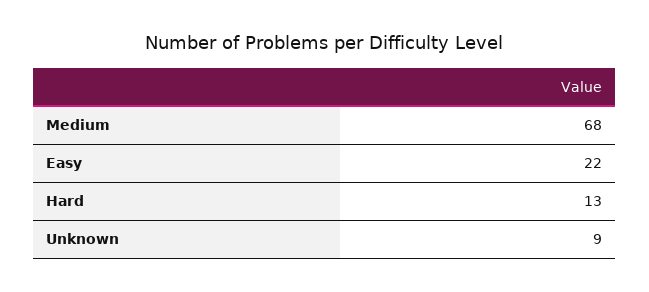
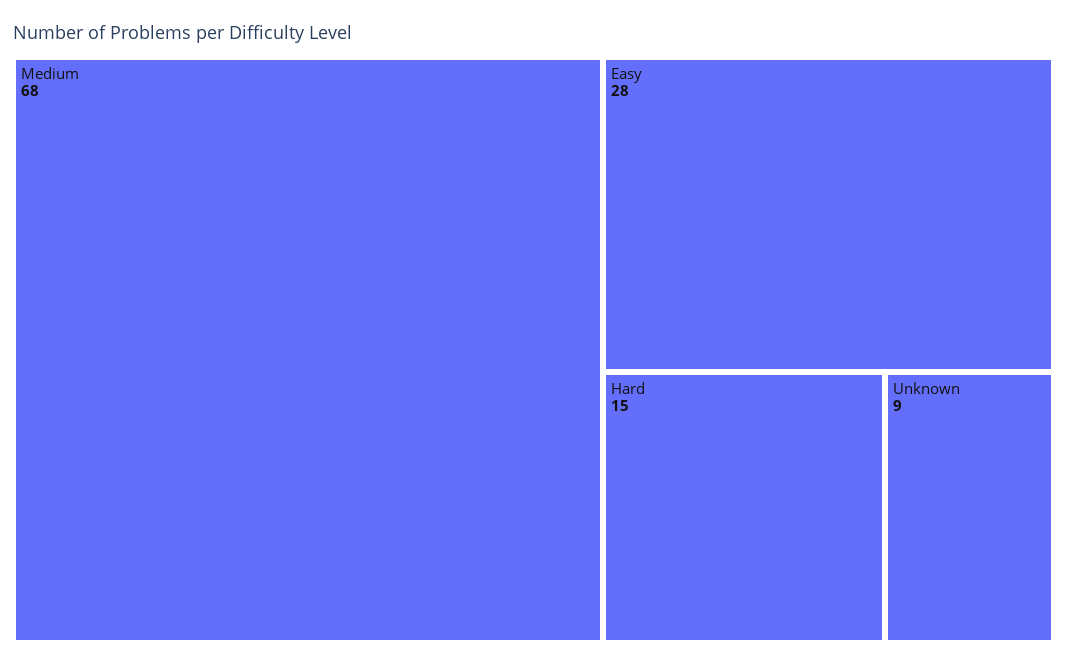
  {
    "Medium": 68,
-   "Easy": 22,
+   "Easy": 28,
-   "Hard": 13,
+   "Hard": 15,
    "Unknown": 9
  }

